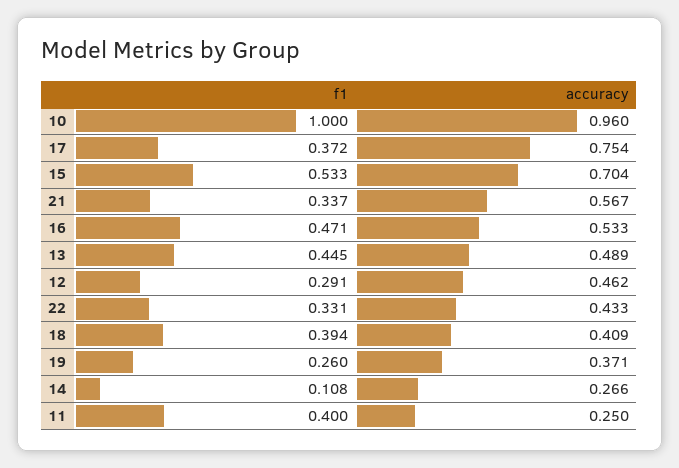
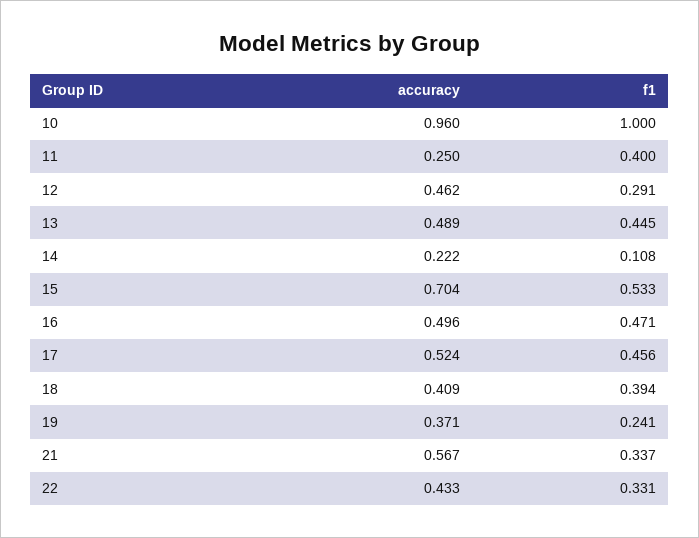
  {
    "f1": {
      "10": 1,
-     "17": 0.372,
+     "17": 0.456,
      "15": 0.533,
      "21": 0.337,
      "16": 0.471,
      "13": 0.445,
      "12": 0.291,
      "22": 0.331,
      "18": 0.394,
-     "19": 0.26,
+     "19": 0.241,
      "14": 0.108,
      "11": 0.4
    },
    "accuracy": {
      "10": 0.96,
-     "17": 0.754,
+     "17": 0.524,
      "15": 0.704,
      "21": 0.567,
-     "16": 0.533,
+     "16": 0.496,
      "13": 0.489,
      "12": 0.462,
      "22": 0.433,
      "18": 0.409,
      "19": 0.371,
-     "14": 0.266,
+     "14": 0.222,
      "11": 0.25
    }
  }

